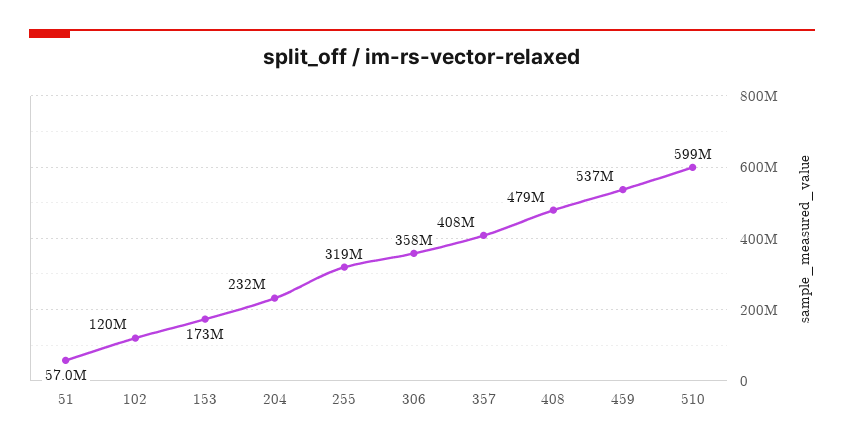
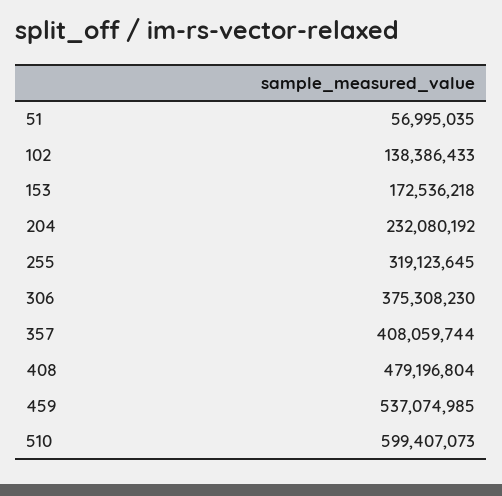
  {
    "51": 56995035,
-   "102": 120000000,
+   "102": 138386433,
    "153": 172536218,
    "204": 232080192,
    "255": 319123645,
-   "306": 358000000,
+   "306": 375308230,
    "357": 408059744,
    "408": 479196804,
    "459": 537074985,
    "510": 599407073
  }

